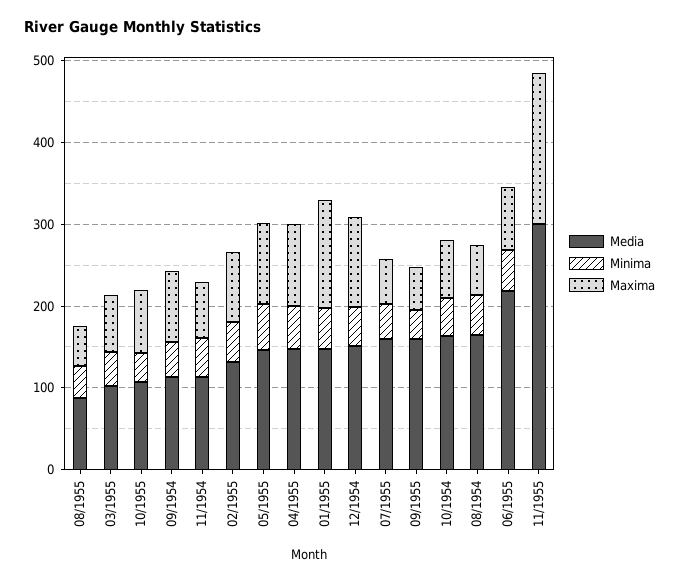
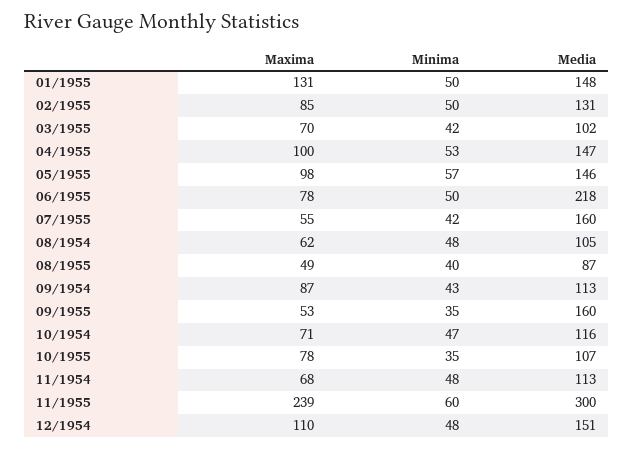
  {
    "Media": {
      "08/1955": 87,
      "03/1955": 102,
      "10/1955": 107,
      "09/1954": 113,
      "11/1954": 113,
      "02/1955": 131,
      "05/1955": 146,
      "04/1955": 147,
      "01/1955": 148,
      "12/1954": 151,
      "07/1955": 160,
      "09/1955": 160,
-     "10/1954": 160,
+     "10/1954": 116,
-     "08/1954": 160,
+     "08/1954": 105,
      "06/1955": 218,
      "11/1955": 300
    },
    "Minima": {
      "08/1955": 40,
      "03/1955": 42,
      "10/1955": 35,
      "09/1954": 43,
      "11/1954": 48,
      "02/1955": 50,
      "05/1955": 57,
      "04/1955": 53,
      "01/1955": 50,
      "12/1954": 48,
      "07/1955": 42,
      "09/1955": 35,
      "10/1954": 47,
      "08/1954": 48,
      "06/1955": 50,
-     "11/1955": 0
+     "11/1955": 60
    },
    "Maxima": {
      "08/1955": 49,
      "03/1955": 70,
      "10/1955": 78,
      "09/1954": 87,
      "11/1954": 68,
      "02/1955": 85,
      "05/1955": 98,
      "04/1955": 100,
      "01/1955": 131,
      "12/1954": 110,
      "07/1955": 55,
      "09/1955": 53,
      "10/1954": 71,
      "08/1954": 62,
      "06/1955": 78,
-     "11/1955": 180
+     "11/1955": 239
    }
  }

